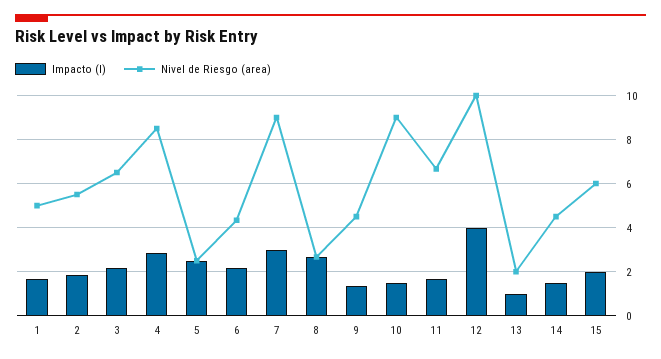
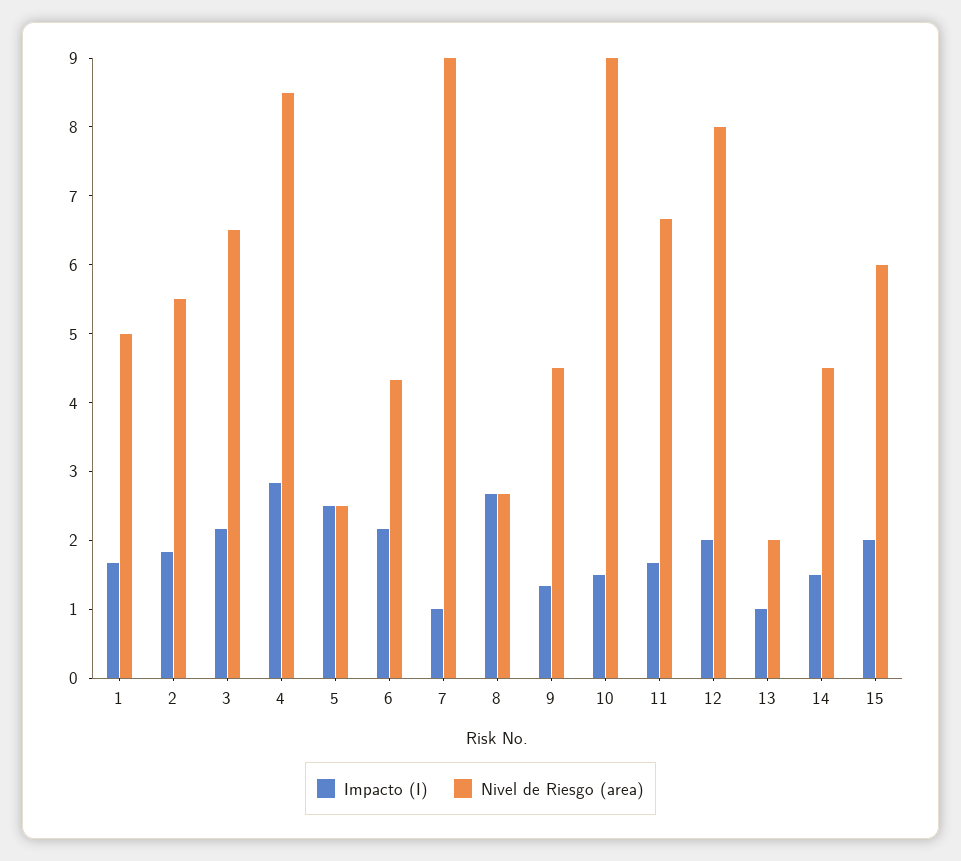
  {
    "Impacto (I)": {
      "1": 1.6,
      "2": 1.8,
      "3": 2.2,
      "4": 2.8,
      "5": 2.6,
      "6": 2.2,
-     "7": 3,
+     "7": 1,
      "8": 2.6,
      "9": 1.4,
      "10": 1.6,
      "11": 1.6,
-     "12": 4,
+     "12": 2,
      "13": 1,
      "14": 1.6,
      "15": 2
    },
    "Nivel de Riesgo (area)": {
      "1": 5,
      "2": 5.6,
      "3": 6.6,
      "4": 8.6,
      "5": 2.6,
      "6": 4.4,
      "7": 9,
      "8": 2.6,
      "9": 4.6,
      "10": 9,
      "11": 6.6,
-     "12": 10,
+     "12": 8,
      "13": 2,
      "14": 4.6,
      "15": 6
    }
  }

